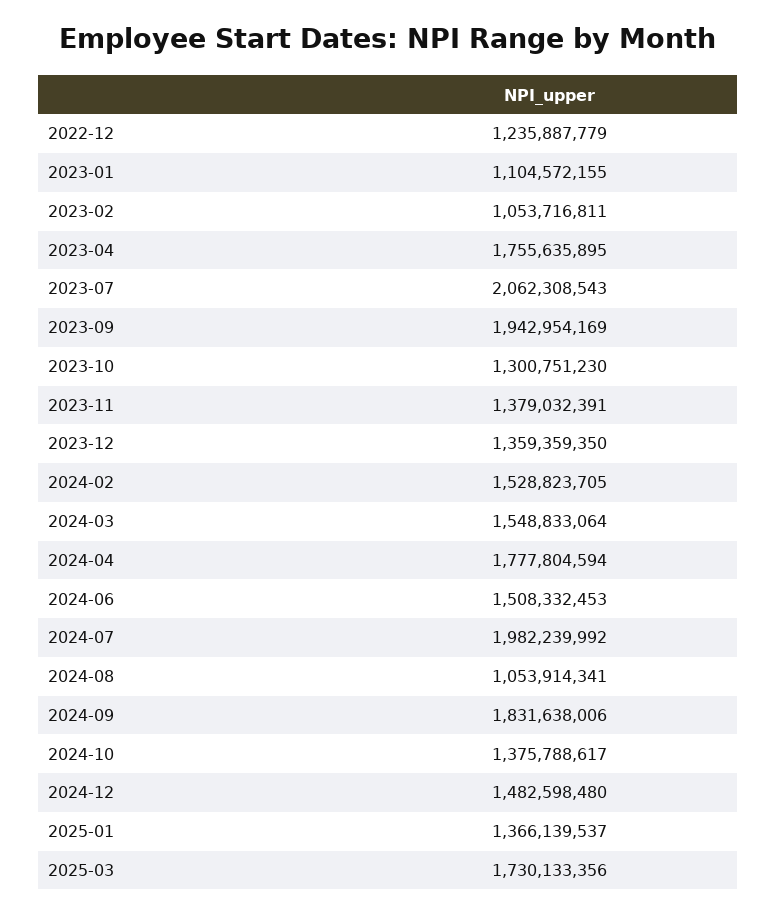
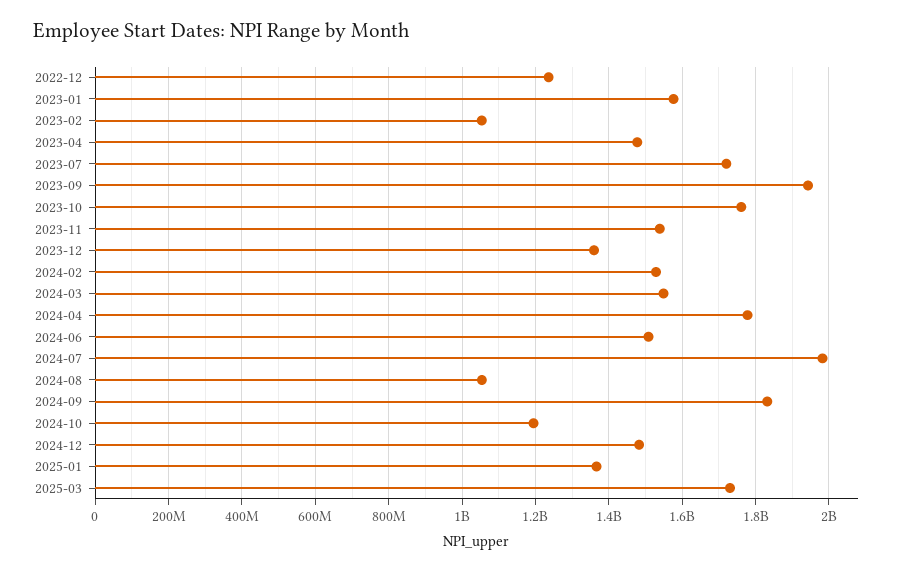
  {
    "2022-12": 1235887779,
-   "2023-01": 1104572155,
+   "2023-01": 1580000000,
    "2023-02": 1053716811,
-   "2023-04": 1755635895,
+   "2023-04": 1480000000,
-   "2023-07": 2062308543,
+   "2023-07": 1720000000,
    "2023-09": 1942954169,
-   "2023-10": 1300751230,
+   "2023-10": 1760000000,
-   "2023-11": 1379032391,
+   "2023-11": 1540000000,
    "2023-12": 1359359350,
    "2024-02": 1528823705,
    "2024-03": 1548833064,
    "2024-04": 1777804594,
    "2024-06": 1508332453,
    "2024-07": 1982239992,
    "2024-08": 1053914341,
    "2024-09": 1831638006,
-   "2024-10": 1375788617,
+   "2024-10": 1200000000,
    "2024-12": 1482598480,
    "2025-01": 1366139537,
    "2025-03": 1730133356
  }

